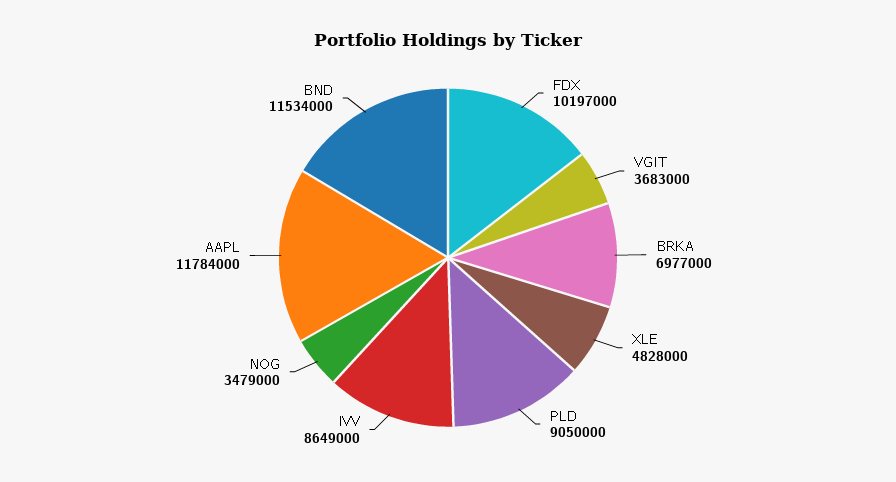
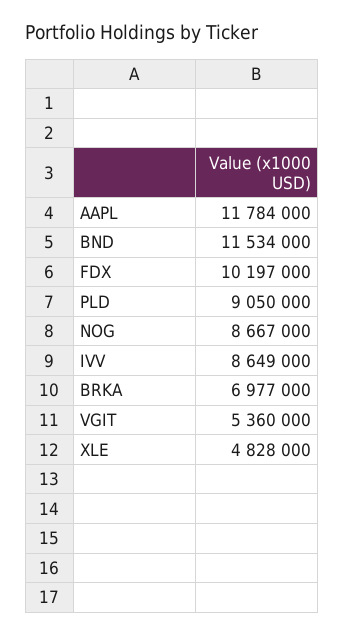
  {
    "FDX": 10197000,
-   "VGIT": 3683000,
+   "VGIT": 5360000,
    "BRKA": 6977000,
    "XLE": 4828000,
    "PLD": 9050000,
    "IVV": 8649000,
-   "NOG": 3479000,
+   "NOG": 8667000,
    "AAPL": 11784000,
    "BND": 11534000
  }

